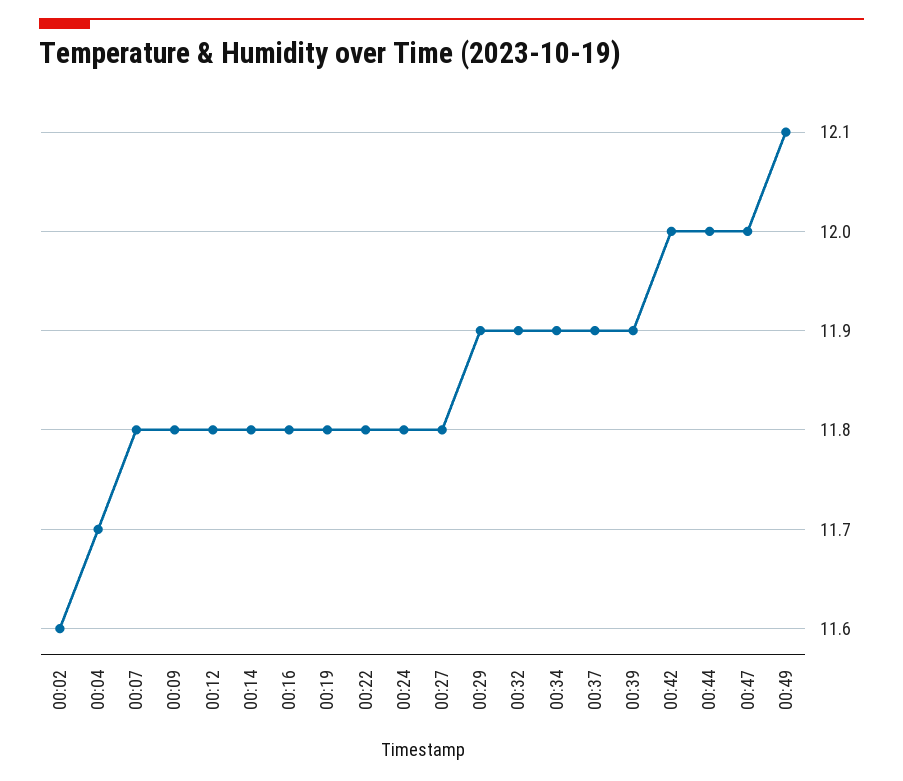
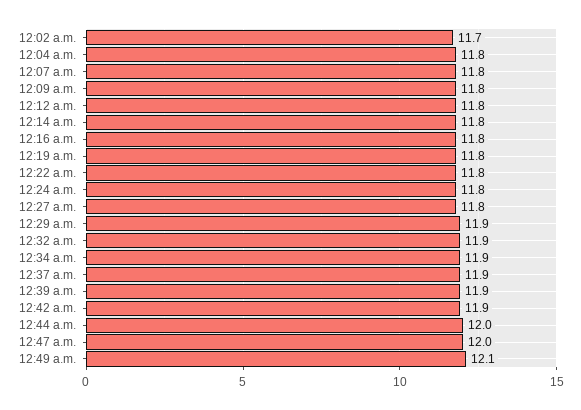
  {
-   "00:02": 11.6,
+   "00:02": 11.7,
-   "00:04": 11.7,
+   "00:04": 11.8,
    "00:07": 11.8,
    "00:09": 11.8,
    "00:12": 11.8,
    "00:14": 11.8,
    "00:16": 11.8,
    "00:19": 11.8,
    "00:22": 11.8,
    "00:24": 11.8,
    "00:27": 11.8,
    "00:29": 11.9,
    "00:32": 11.9,
    "00:34": 11.9,
    "00:37": 11.9,
    "00:39": 11.9,
-   "00:42": 12,
+   "00:42": 11.9,
    "00:44": 12,
    "00:47": 12,
    "00:49": 12.1
  }

